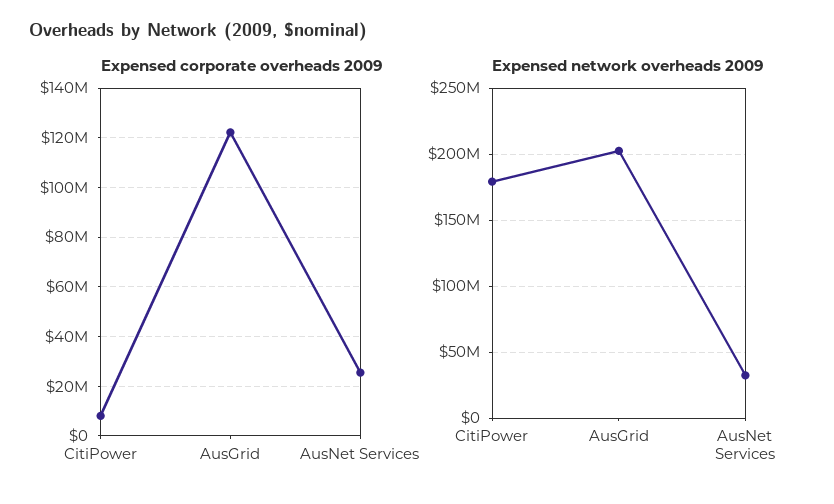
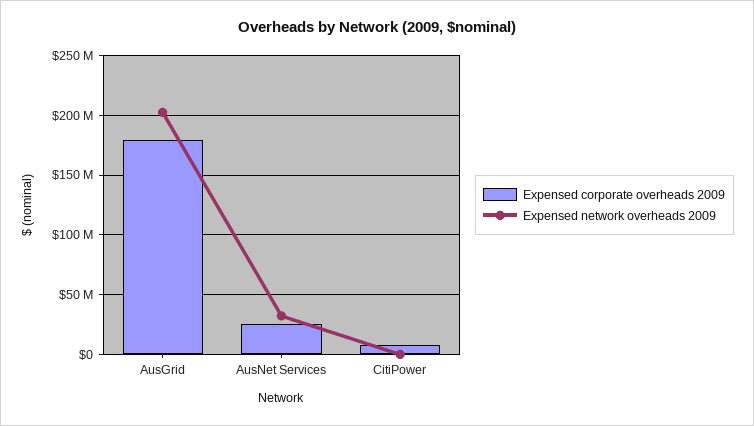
  {
    "Expensed corporate overheads 2009": {
      "CitiPower": 7500000,
-     "AusGrid": 122500000,
+     "AusGrid": 180000000,
      "AusNet Services": 25000000
    },
    "Expensed network overheads 2009": {
-     "CitiPower": 180000000,
+     "CitiPower": 0,
      "AusGrid": 200000000,
      "AusNet Services": 30000000
    }
  }

